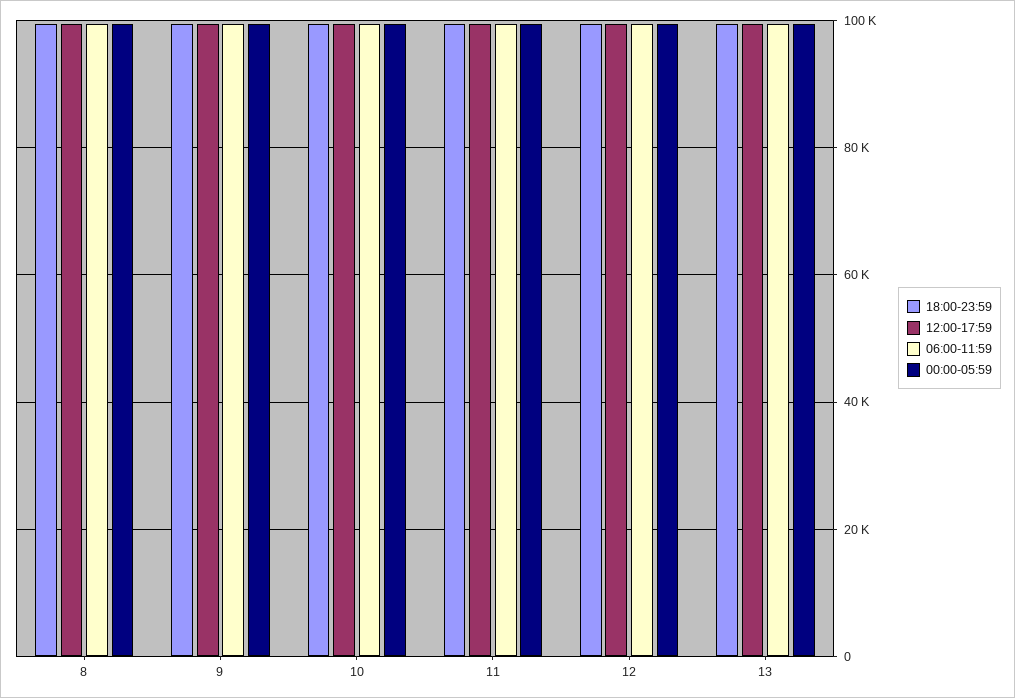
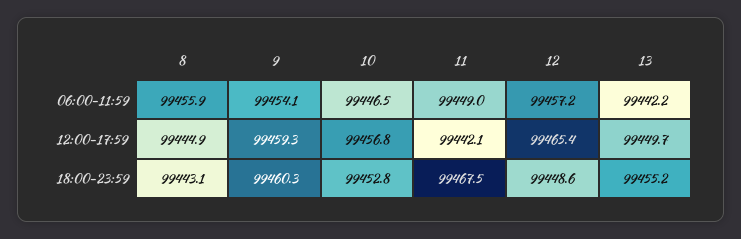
  {
    "18:00-23:59": {
      "8": 99443.1,
      "9": 99460.3,
      "10": 99452.8,
      "11": 99467.5,
      "12": 99448.6,
      "13": 99455.2
    },
    "12:00-17:59": {
      "8": 99444.9,
      "9": 99459.3,
      "10": 99456.8,
      "11": 99442.1,
      "12": 99465.4,
      "13": 99449.7
    },
    "06:00-11:59": {
      "8": 99455.9,
      "9": 99454.1,
      "10": 99446.5,
      "11": 99449,
      "12": 99457.2,
      "13": 99442.2
-   },
+   }
-   "00:00-05:59": {
-     "8": 100000,
-     "9": 100000,
-     "10": 100000,
-     "11": 100000,
-     "12": 100000,
-     "13": 100000
-   }
  }

